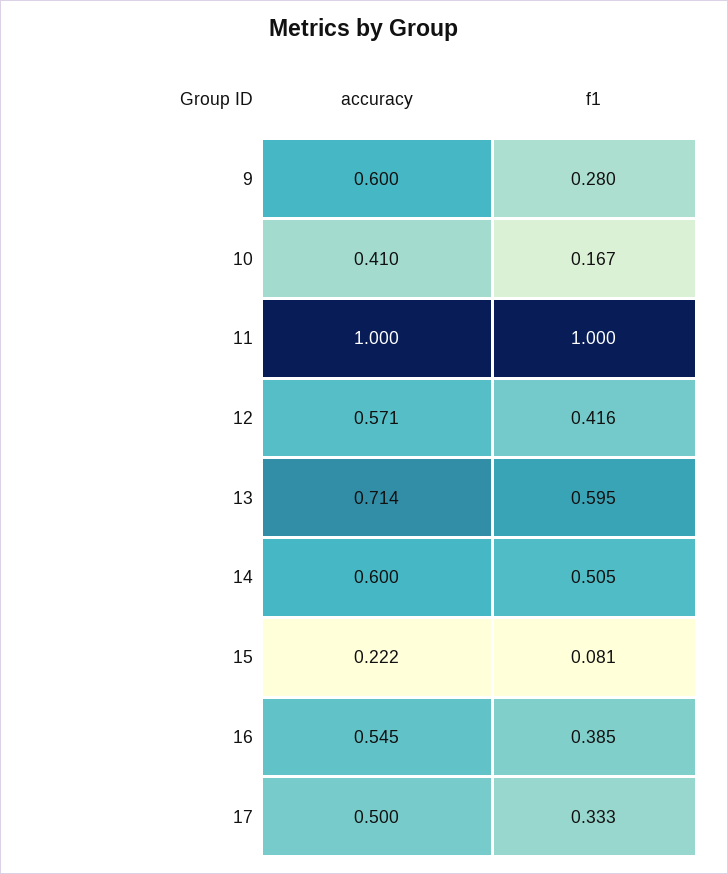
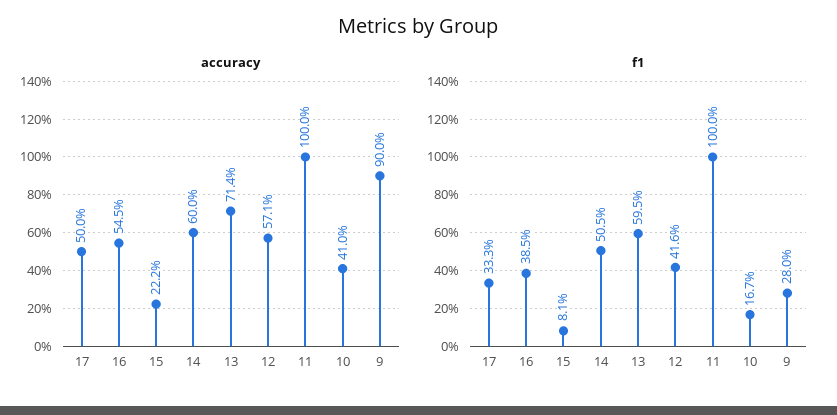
  {
    "accuracy": {
-     "9": 0.6,
+     "9": 0.9,
      "10": 0.41,
      "11": 1,
      "12": 0.571,
      "13": 0.714,
      "14": 0.6,
      "15": 0.222,
      "16": 0.545,
      "17": 0.5
    },
    "f1": {
      "9": 0.28,
      "10": 0.167,
      "11": 1,
      "12": 0.416,
      "13": 0.595,
      "14": 0.505,
      "15": 0.081,
      "16": 0.385,
      "17": 0.333
    }
  }

